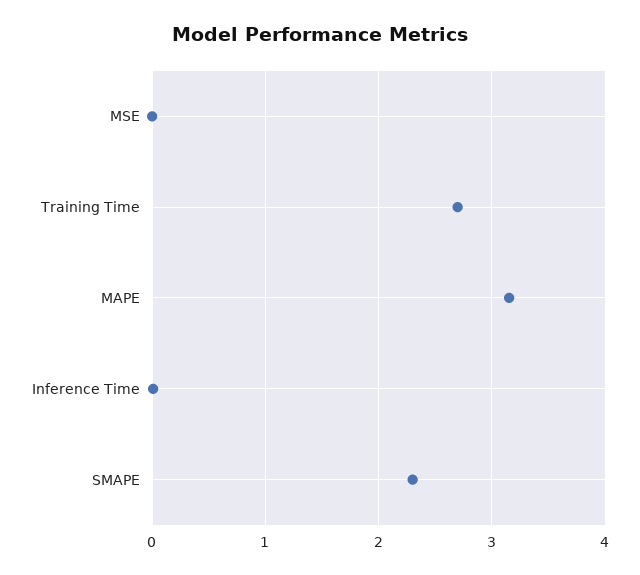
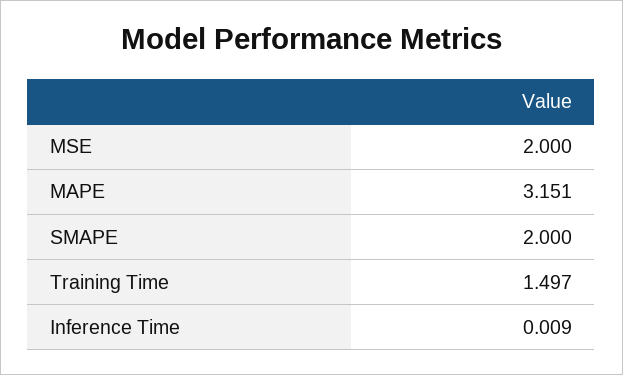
  {
-   "MSE": 0,
+   "MSE": 2,
-   "Training Time": 2.7,
+   "Training Time": 1.497,
    "MAPE": 3.151,
    "Inference Time": 0.009,
-   "SMAPE": 2.3
+   "SMAPE": 2
  }

